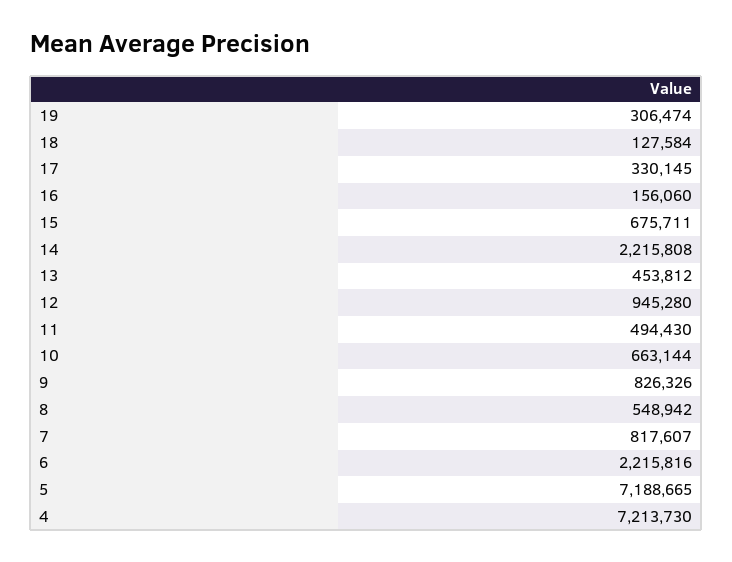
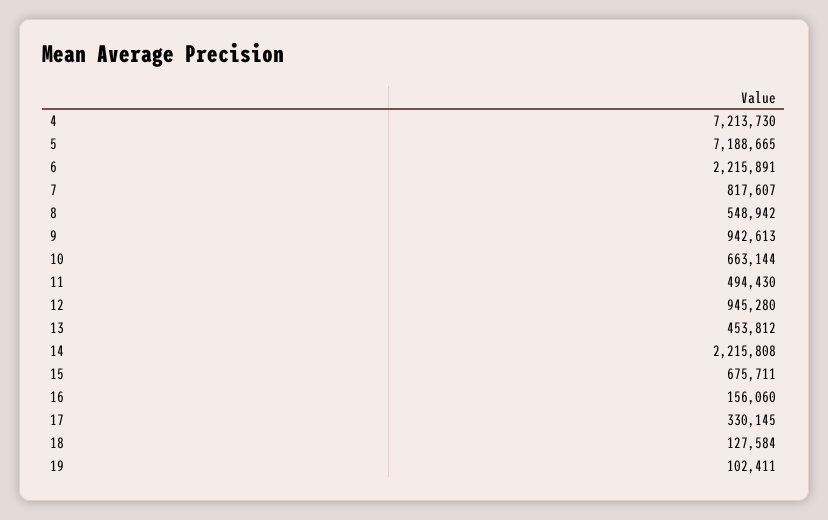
  {
-   "19": 306474,
+   "19": 102411,
    "18": 127584,
    "17": 330145,
    "16": 156060,
    "15": 675711,
    "14": 2215808,
    "13": 453812,
    "12": 945280,
    "11": 494430,
    "10": 663144,
-   "9": 826326,
+   "9": 942613,
    "8": 548942,
    "7": 817607,
-   "6": 2215816,
+   "6": 2215891,
    "5": 7188665,
    "4": 7213730
  }

